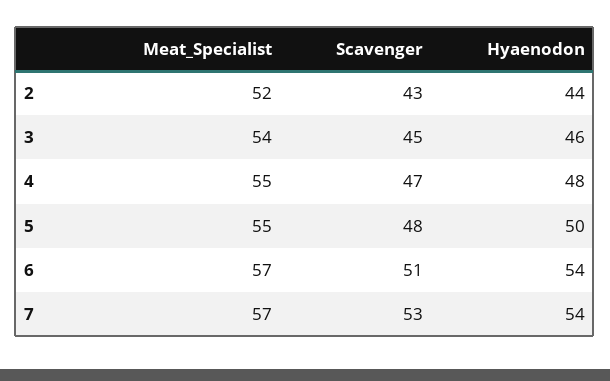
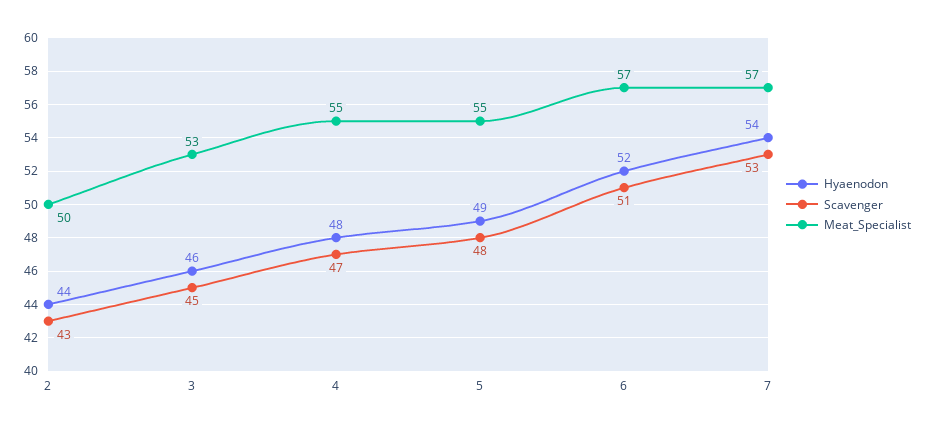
  {
    "Meat_Specialist": {
-     "2": 52,
+     "2": 50,
-     "3": 54,
+     "3": 53,
      "4": 55,
      "5": 55,
      "6": 57,
      "7": 57
    },
    "Scavenger": {
      "2": 43,
      "3": 45,
      "4": 47,
      "5": 48,
      "6": 51,
      "7": 53
    },
    "Hyaenodon": {
      "2": 44,
      "3": 46,
      "4": 48,
-     "5": 50,
+     "5": 49,
-     "6": 54,
+     "6": 52,
      "7": 54
    }
  }

